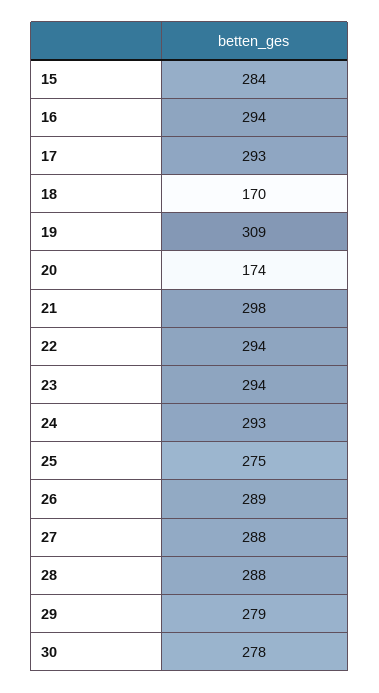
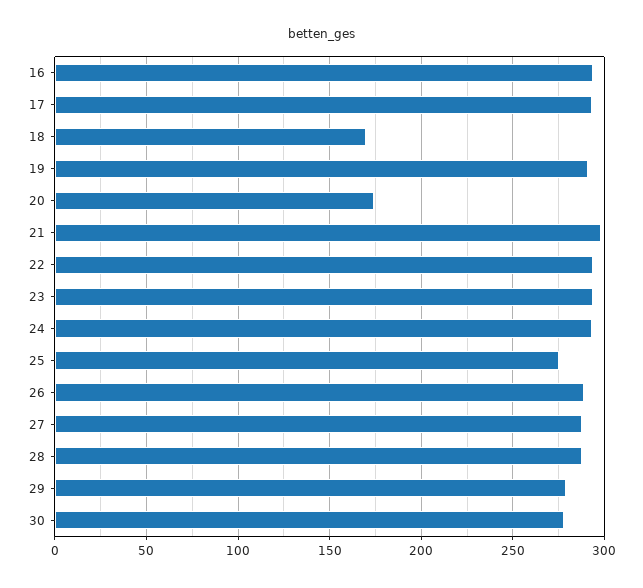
  {
-   "15": 284,
    "16": 294,
    "17": 293,
    "18": 170,
-   "19": 309,
+   "19": 290,
    "20": 174,
    "21": 298,
    "22": 294,
    "23": 294,
    "24": 293,
    "25": 275,
    "26": 289,
    "27": 288,
    "28": 288,
    "29": 279,
    "30": 278
  }

